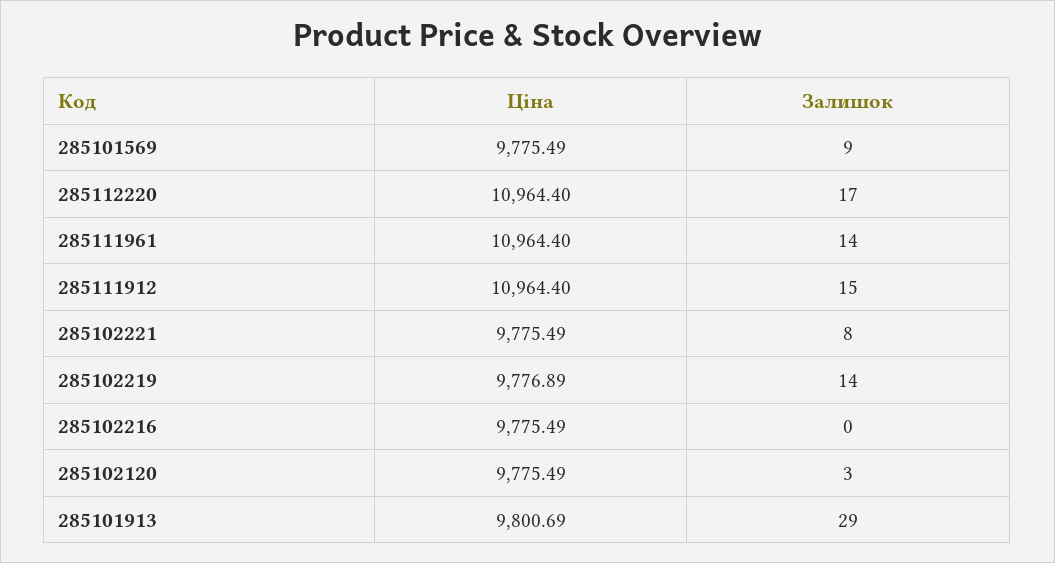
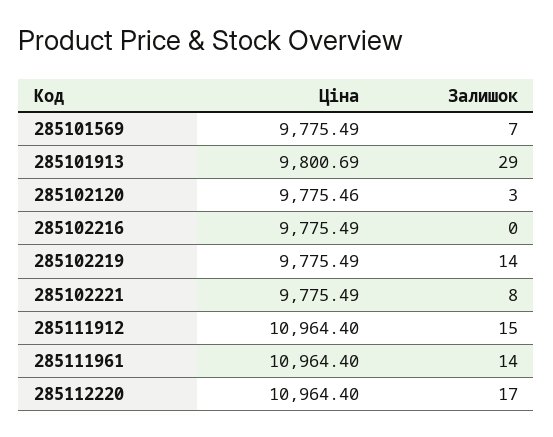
  {
    "Ціна": {
      "285101569": 9775.49,
      "285112220": 10964.4,
      "285111961": 10964.4,
      "285111912": 10964.4,
      "285102221": 9775.49,
-     "285102219": 9776.89,
+     "285102219": 9775.49,
      "285102216": 9775.49,
-     "285102120": 9775.49,
+     "285102120": 9775.46,
      "285101913": 9800.69
    },
    "Залишок": {
-     "285101569": 9,
+     "285101569": 7,
      "285112220": 17,
      "285111961": 14,
      "285111912": 15,
      "285102221": 8,
      "285102219": 14,
      "285102216": 0,
      "285102120": 3,
      "285101913": 29
    }
  }

